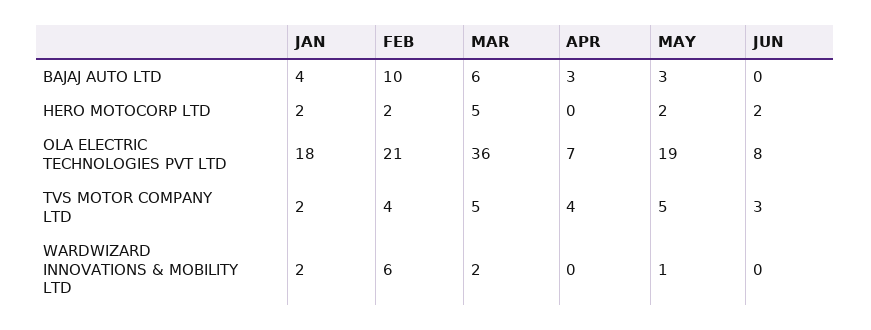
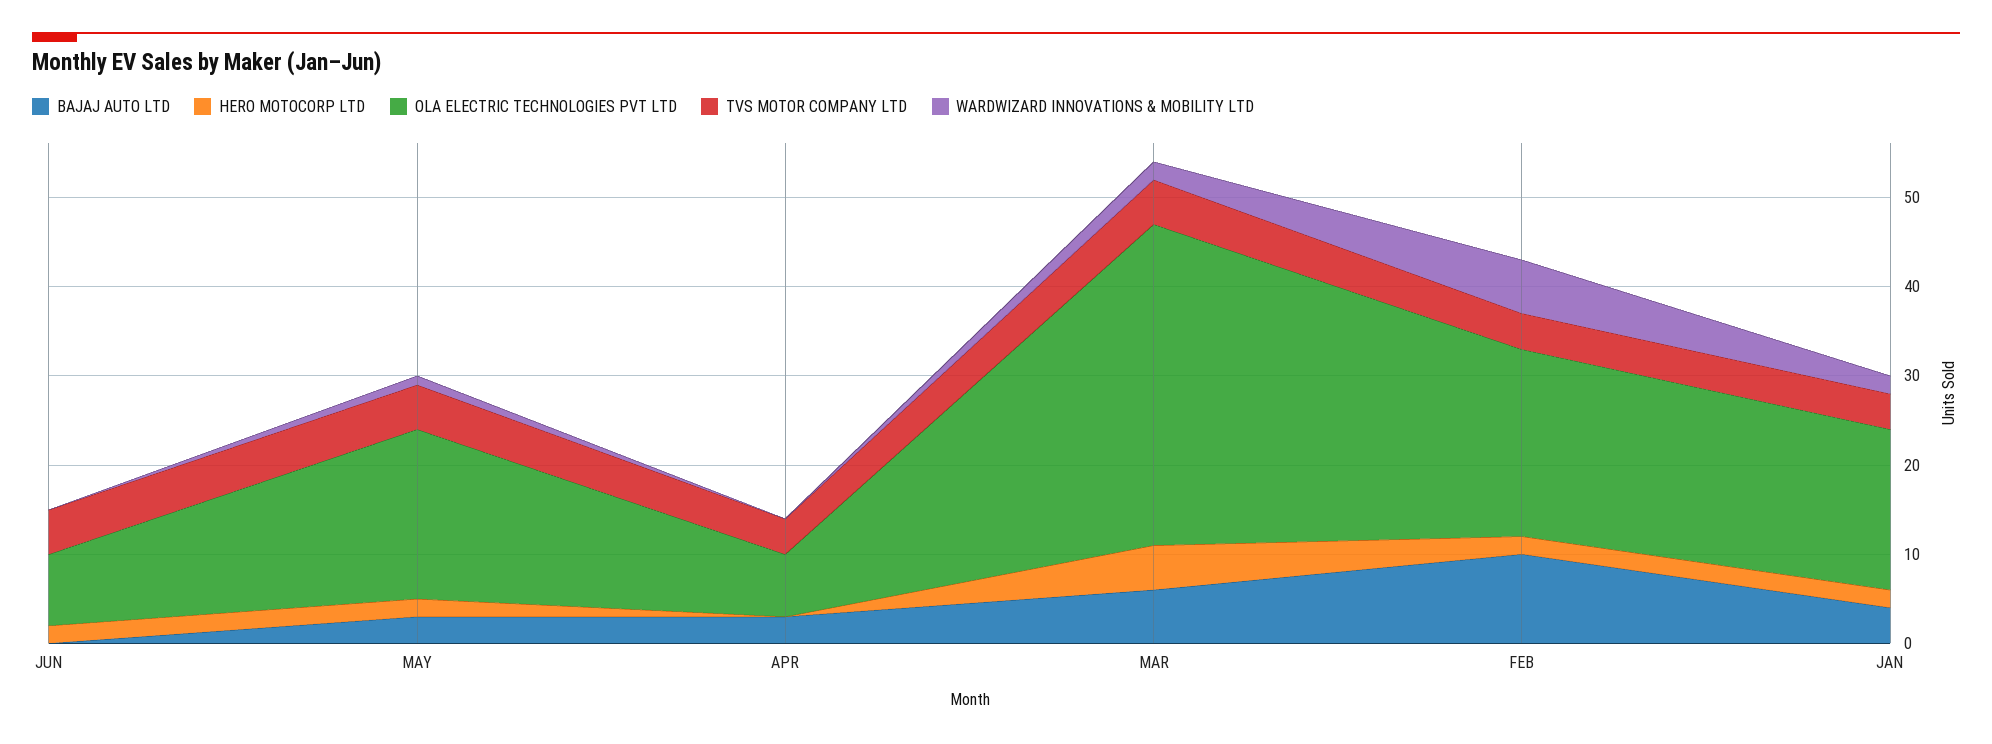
  {
    "BAJAJ AUTO LTD": {
      "JAN": 4,
      "FEB": 10,
      "MAR": 6,
      "APR": 3,
      "MAY": 3,
      "JUN": 0
    },
    "HERO MOTOCORP LTD": {
      "JAN": 2,
      "FEB": 2,
      "MAR": 5,
      "APR": 0,
      "MAY": 2,
      "JUN": 2
    },
    "OLA ELECTRIC TECHNOLOGIES PVT LTD": {
      "JAN": 18,
      "FEB": 21,
      "MAR": 36,
      "APR": 7,
      "MAY": 19,
      "JUN": 8
    },
    "TVS MOTOR COMPANY LTD": {
-     "JAN": 2,
+     "JAN": 4,
      "FEB": 4,
      "MAR": 5,
      "APR": 4,
      "MAY": 5,
-     "JUN": 3
+     "JUN": 5
    },
    "WARDWIZARD INNOVATIONS & MOBILITY LTD": {
      "JAN": 2,
      "FEB": 6,
      "MAR": 2,
      "APR": 0,
      "MAY": 1,
      "JUN": 0
    }
  }

